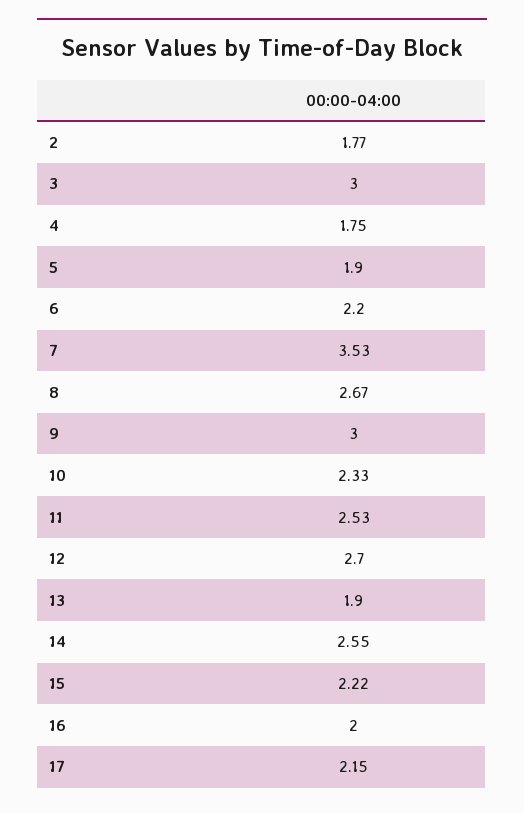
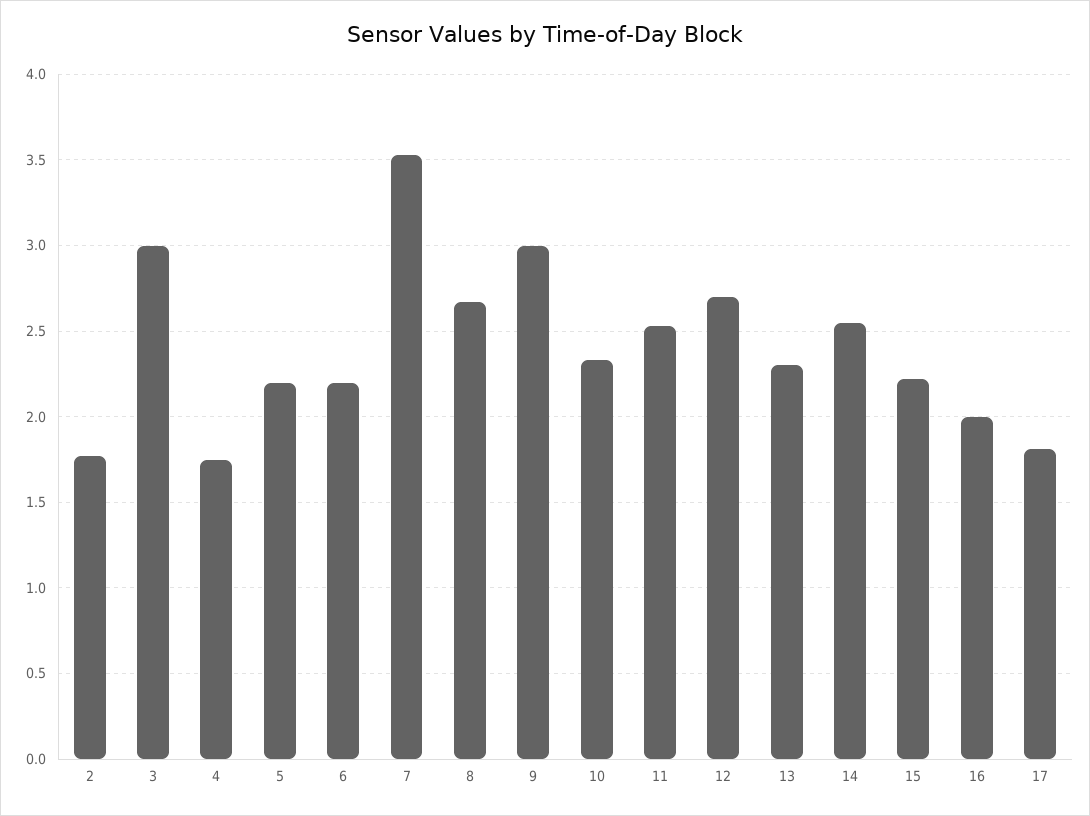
  {
    "2": 1.77,
    "3": 3,
    "4": 1.75,
-   "5": 1.9,
+   "5": 2.2,
    "6": 2.2,
    "7": 3.53,
    "8": 2.67,
    "9": 3,
    "10": 2.33,
    "11": 2.53,
    "12": 2.7,
-   "13": 1.9,
+   "13": 2.3,
    "14": 2.55,
    "15": 2.22,
    "16": 2,
-   "17": 2.15
+   "17": 1.8
  }

